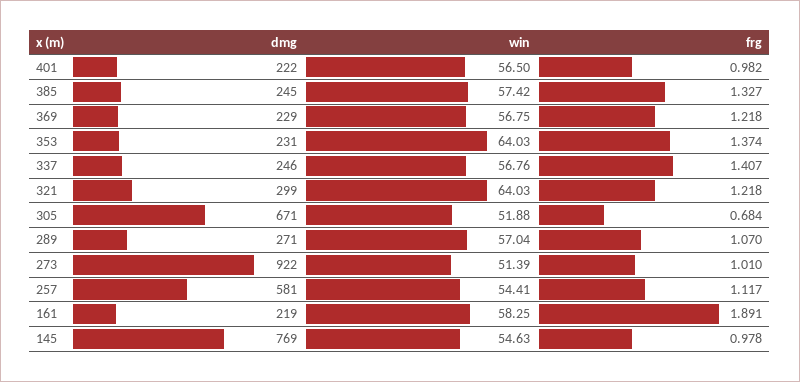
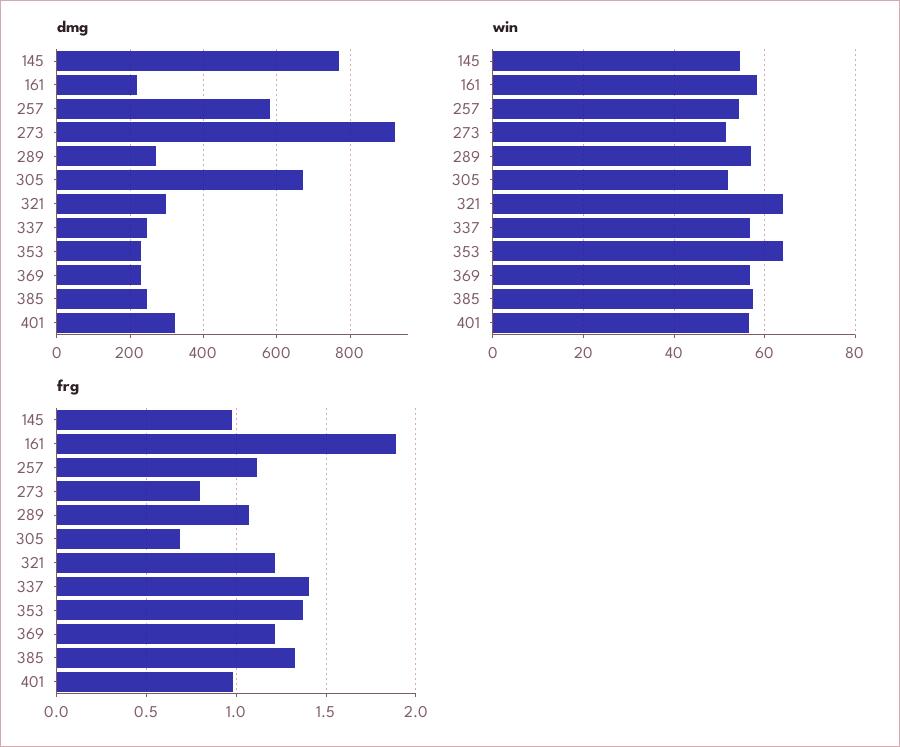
  {
    "dmg": {
-     "401": 222,
+     "401": 320,
      "385": 245,
      "369": 229,
      "353": 231,
      "337": 246,
      "321": 299,
      "305": 671,
      "289": 271,
      "273": 922,
      "257": 581,
      "161": 219,
      "145": 769
    },
    "win": {
      "401": 56.5,
      "385": 57.42,
      "369": 56.75,
      "353": 64.03,
      "337": 56.76,
      "321": 64.03,
      "305": 51.88,
      "289": 57.04,
      "273": 51.39,
      "257": 54.41,
      "161": 58.25,
      "145": 54.63
    },
    "frg": {
      "401": 0.982,
      "385": 1.327,
      "369": 1.218,
      "353": 1.374,
      "337": 1.407,
      "321": 1.218,
      "305": 0.684,
      "289": 1.07,
-     "273": 1.01,
+     "273": 0.8,
      "257": 1.117,
      "161": 1.891,
      "145": 0.978
    }
  }

